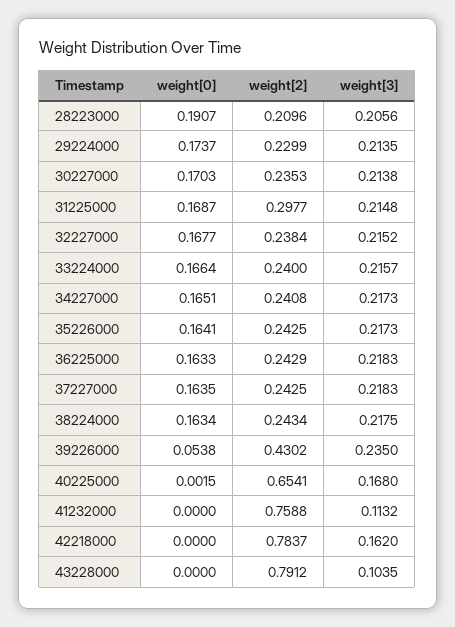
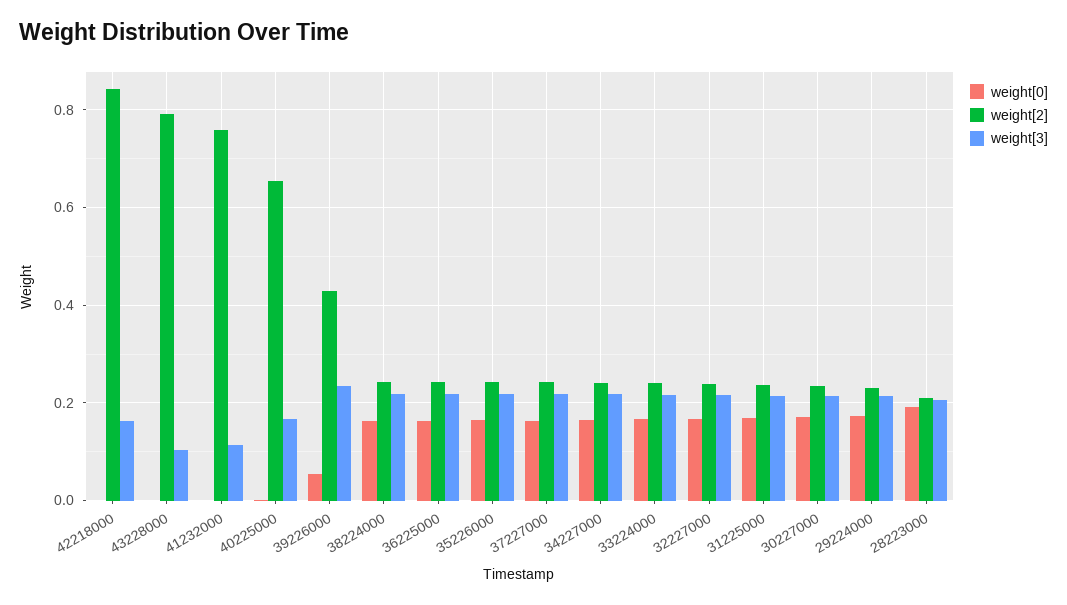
  {
    "weight[0]": {
      "28223000": 0.1907,
      "29224000": 0.1737,
      "30227000": 0.1703,
      "31225000": 0.1687,
      "32227000": 0.1677,
      "33224000": 0.1664,
      "34227000": 0.1651,
      "35226000": 0.1641,
      "36225000": 0.1633,
      "37227000": 0.1635,
      "38224000": 0.1634,
      "39226000": 0.0538,
      "40225000": 0.0015,
      "41232000": 0,
      "42218000": 0,
      "43228000": 0
    },
    "weight[2]": {
      "28223000": 0.2096,
      "29224000": 0.2299,
      "30227000": 0.2353,
-     "31225000": 0.2977,
+     "31225000": 0.24,
      "32227000": 0.2384,
      "33224000": 0.24,
      "34227000": 0.2408,
      "35226000": 0.2425,
      "36225000": 0.2429,
      "37227000": 0.2425,
      "38224000": 0.2434,
      "39226000": 0.4302,
      "40225000": 0.6541,
      "41232000": 0.7588,
-     "42218000": 0.7837,
+     "42218000": 0.84,
      "43228000": 0.7912
    },
    "weight[3]": {
      "28223000": 0.2056,
      "29224000": 0.2135,
      "30227000": 0.2138,
      "31225000": 0.2148,
      "32227000": 0.2152,
      "33224000": 0.2157,
      "34227000": 0.2173,
      "35226000": 0.2173,
      "36225000": 0.2183,
      "37227000": 0.2183,
      "38224000": 0.2175,
      "39226000": 0.235,
      "40225000": 0.168,
      "41232000": 0.1132,
      "42218000": 0.162,
      "43228000": 0.1035
    }
  }

